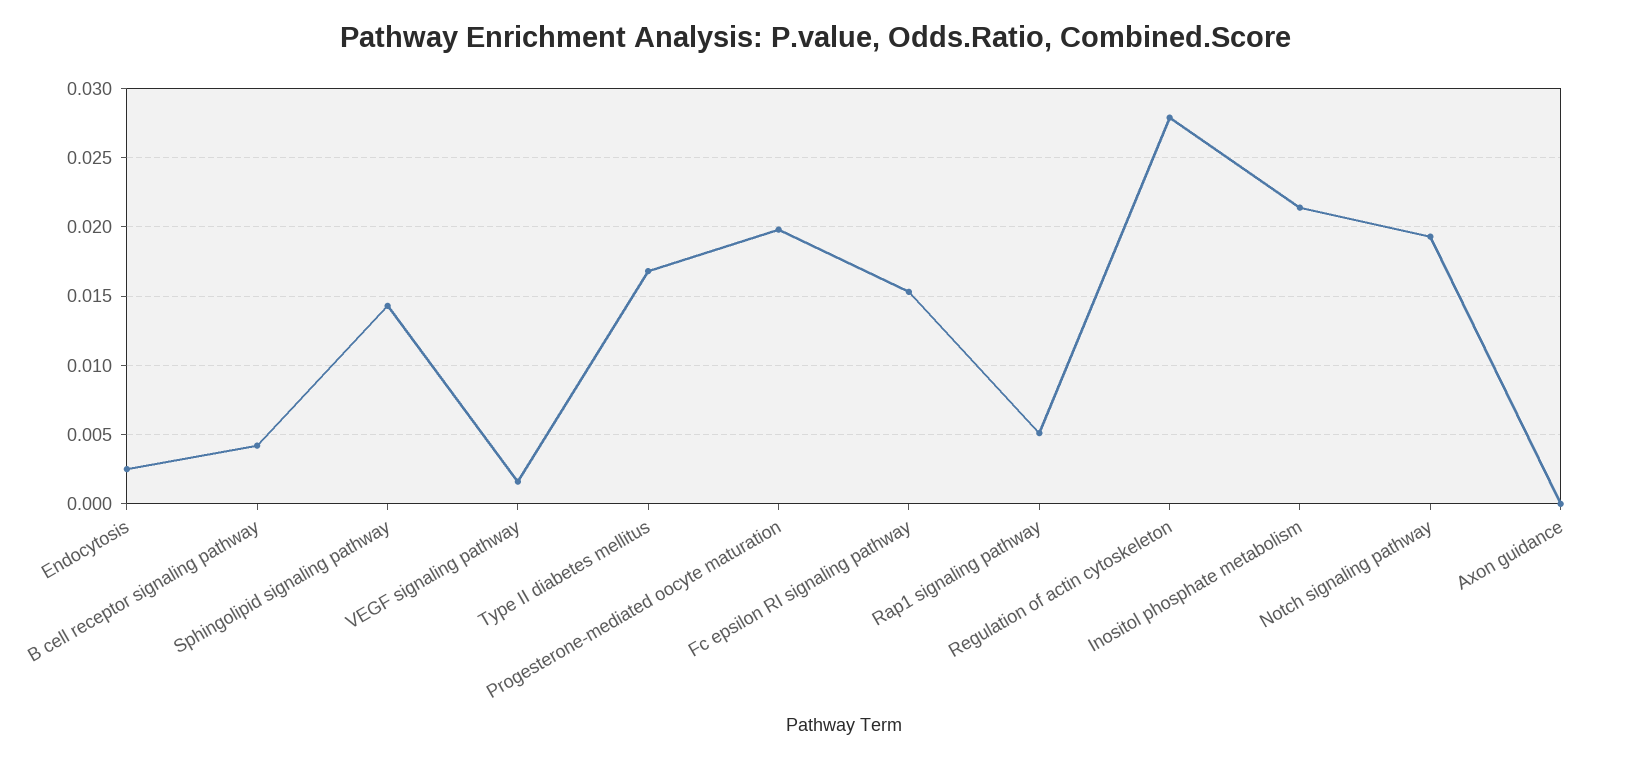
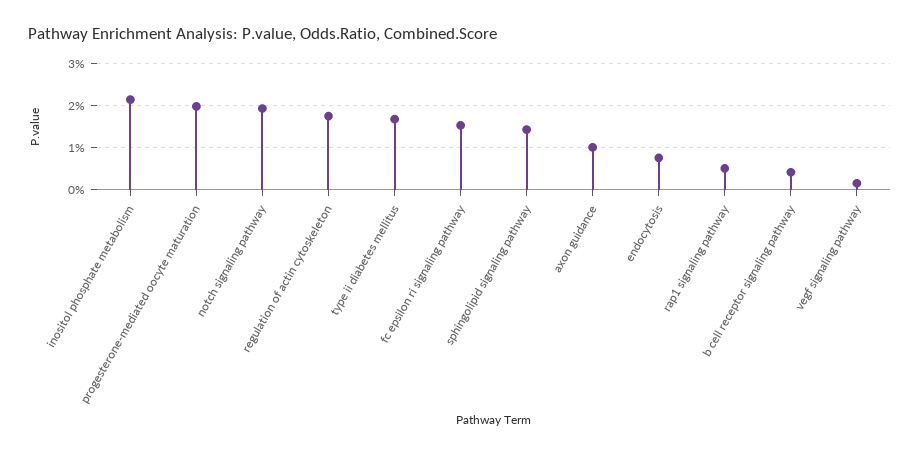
  {
-   "Endocytosis": 0.0025,
+   "Endocytosis": 0.008,
    "B cell receptor signaling pathway": 0.004,
    "Sphingolipid signaling pathway": 0.0145,
    "VEGF signaling pathway": 0.0015,
    "Type II diabetes mellitus": 0.017,
    "Progesterone-mediated oocyte maturation": 0.02,
    "Fc epsilon RI signaling pathway": 0.0155,
    "Rap1 signaling pathway": 0.005,
-   "Regulation of actin cytoskeleton": 0.028,
+   "Regulation of actin cytoskeleton": 0.018,
    "Inositol phosphate metabolism": 0.0215,
    "Notch signaling pathway": 0.0195,
-   "Axon guidance": 0
+   "Axon guidance": 0.01
  }

